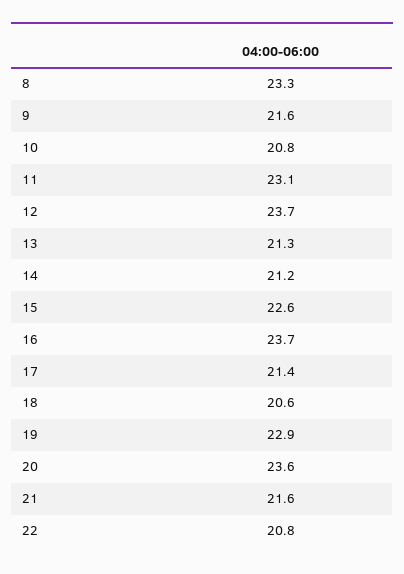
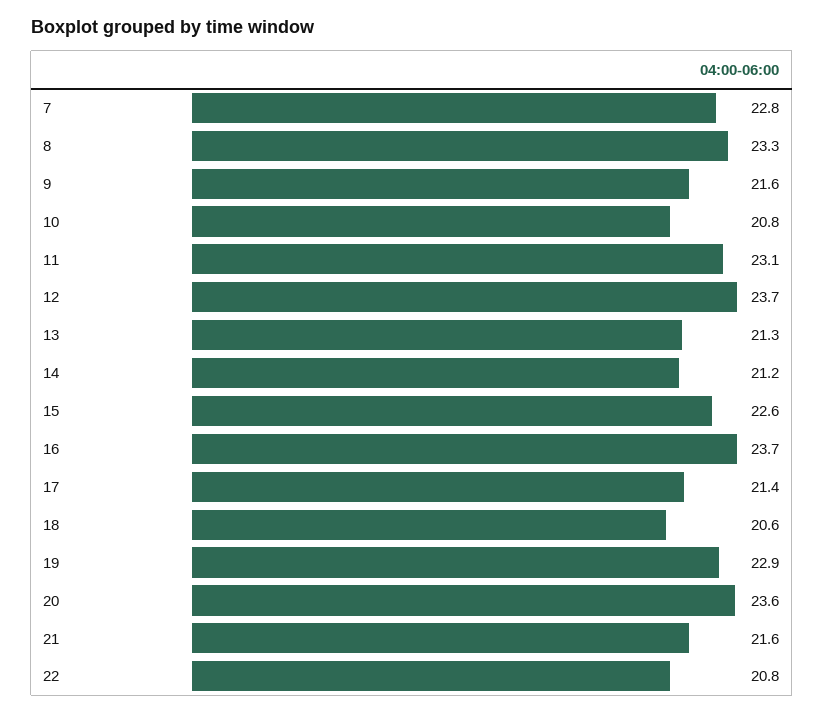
  {
    "8": 23.3,
    "9": 21.6,
    "10": 20.8,
    "11": 23.1,
    "12": 23.7,
    "13": 21.3,
    "14": 21.2,
    "15": 22.6,
    "16": 23.7,
    "17": 21.4,
    "18": 20.6,
    "19": 22.9,
    "20": 23.6,
    "21": 21.6,
-   "22": 20.8
+   "22": 20.8,
+   "7": 22.8
  }

